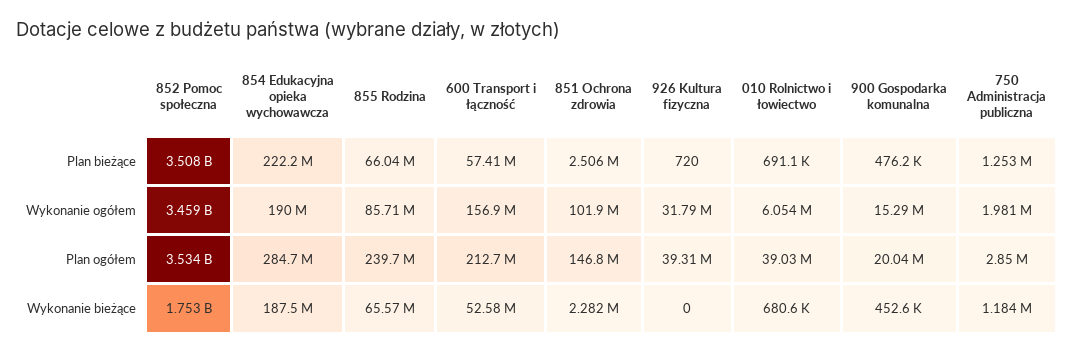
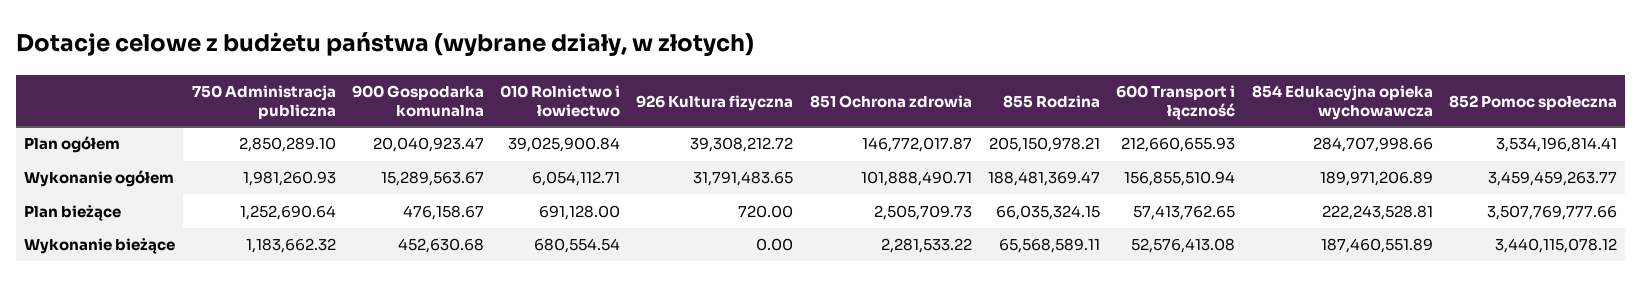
  {
    "852 Pomoc społeczna": {
      "Plan bieżące": 3507769777.66,
      "Wykonanie ogółem": 3459459263.77,
      "Plan ogółem": 3534196814.41,
-     "Wykonanie bieżące": 1753000000
+     "Wykonanie bieżące": 3440115078.12
    },
    "854 Edukacyjna opieka wychowawcza": {
      "Plan bieżące": 222243528.81,
      "Wykonanie ogółem": 189971206.89,
      "Plan ogółem": 284707998.66,
      "Wykonanie bieżące": 187460551.89
    },
    "855 Rodzina": {
      "Plan bieżące": 66035324.15,
-     "Wykonanie ogółem": 85710000,
+     "Wykonanie ogółem": 188481369.47,
-     "Plan ogółem": 239700000,
+     "Plan ogółem": 205150978.21,
      "Wykonanie bieżące": 65568589.11
    },
    "600 Transport i łączność": {
      "Plan bieżące": 57413762.65,
      "Wykonanie ogółem": 156855510.94,
      "Plan ogółem": 212660655.93,
      "Wykonanie bieżące": 52576413.08
    },
    "851 Ochrona zdrowia": {
      "Plan bieżące": 2505709.73,
      "Wykonanie ogółem": 101888490.71,
      "Plan ogółem": 146772017.87,
      "Wykonanie bieżące": 2281533.22
    },
    "926 Kultura fizyczna": {
      "Plan bieżące": 720,
      "Wykonanie ogółem": 31791483.65,
      "Plan ogółem": 39308212.72,
      "Wykonanie bieżące": 0
    },
    "010 Rolnictwo i łowiectwo": {
      "Plan bieżące": 691128,
      "Wykonanie ogółem": 6054112.71,
      "Plan ogółem": 39025900.84,
      "Wykonanie bieżące": 680554.54
    },
    "900 Gospodarka komunalna": {
      "Plan bieżące": 476158.67,
      "Wykonanie ogółem": 15289563.67,
      "Plan ogółem": 20040923.47,
      "Wykonanie bieżące": 452630.68
    },
    "750 Administracja publiczna": {
      "Plan bieżące": 1252690.64,
      "Wykonanie ogółem": 1981260.93,
      "Plan ogółem": 2850289.1,
      "Wykonanie bieżące": 1183662.32
    }
  }

